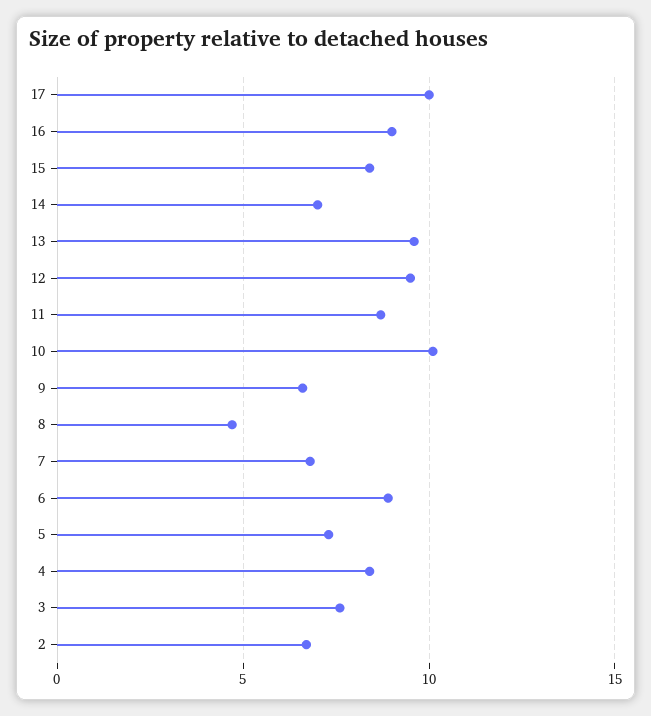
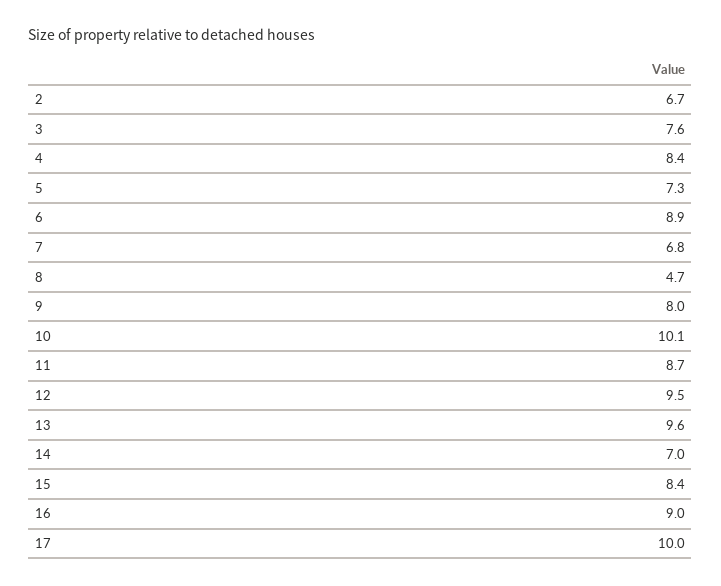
  {
    "17": 10,
    "16": 9,
    "15": 8.4,
    "14": 7,
    "13": 9.6,
    "12": 9.5,
    "11": 8.7,
    "10": 10.1,
-   "9": 6.5,
+   "9": 8,
    "8": 4.7,
    "7": 6.8,
    "6": 8.9,
    "5": 7.3,
    "4": 8.4,
    "3": 7.6,
    "2": 6.7
  }

